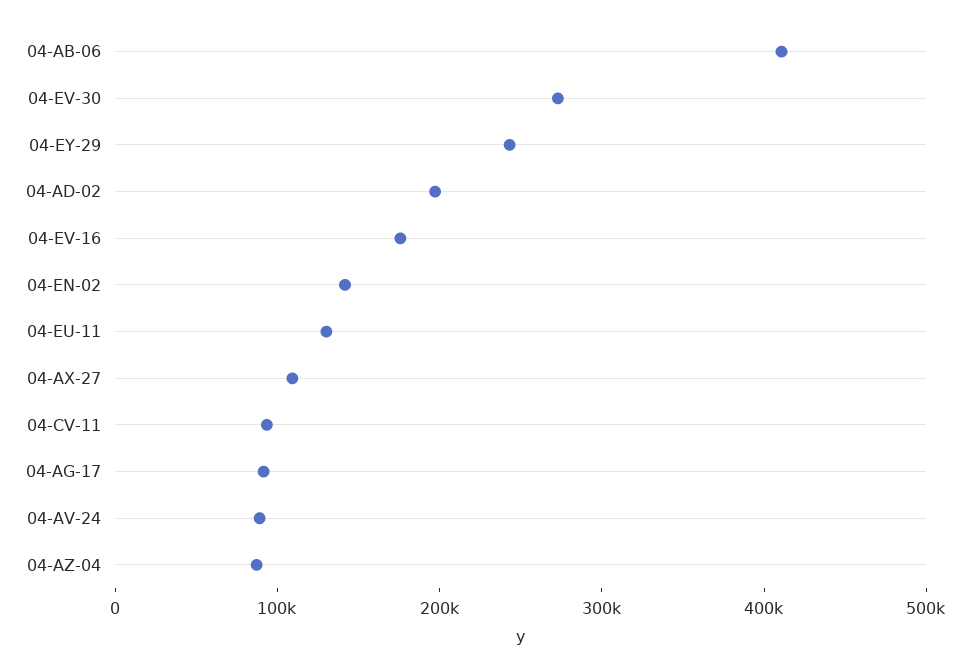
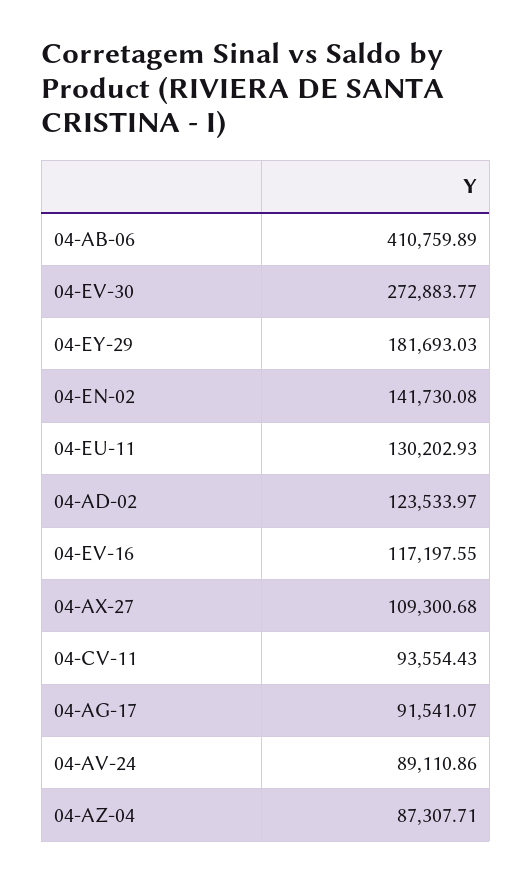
  {
    "04-AB-06": 410759.89,
    "04-EV-30": 272883.77,
-   "04-EY-29": 240000,
+   "04-EY-29": 181693.03,
-   "04-AD-02": 200000,
+   "04-AD-02": 123533.97,
-   "04-EV-16": 180000,
+   "04-EV-16": 117197.55,
    "04-EN-02": 141730.08,
    "04-EU-11": 130202.93,
    "04-AX-27": 109300.68,
    "04-CV-11": 93554.43,
    "04-AG-17": 91541.07,
    "04-AV-24": 89110.86,
    "04-AZ-04": 87307.71
  }

